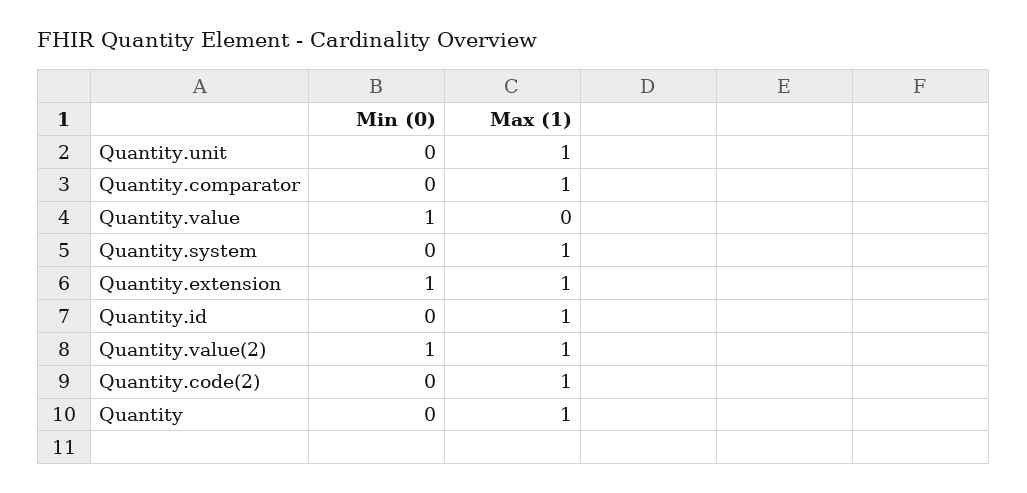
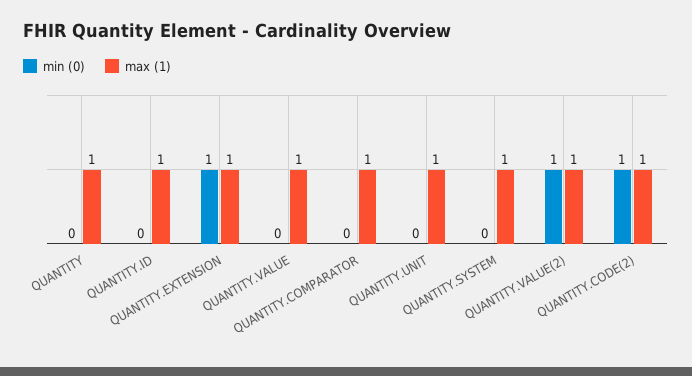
  {
    "Min (0)": {
      "Quantity.unit": 0,
      "Quantity.comparator": 0,
-     "Quantity.value": 1,
+     "Quantity.value": 0,
      "Quantity.system": 0,
      "Quantity.extension": 1,
      "Quantity.id": 0,
      "Quantity.value(2)": 1,
-     "Quantity.code(2)": 0,
+     "Quantity.code(2)": 1,
      "Quantity": 0
    },
    "Max (1)": {
      "Quantity.unit": 1,
      "Quantity.comparator": 1,
-     "Quantity.value": 0,
+     "Quantity.value": 1,
      "Quantity.system": 1,
      "Quantity.extension": 1,
      "Quantity.id": 1,
      "Quantity.value(2)": 1,
      "Quantity.code(2)": 1,
      "Quantity": 1
    }
  }

